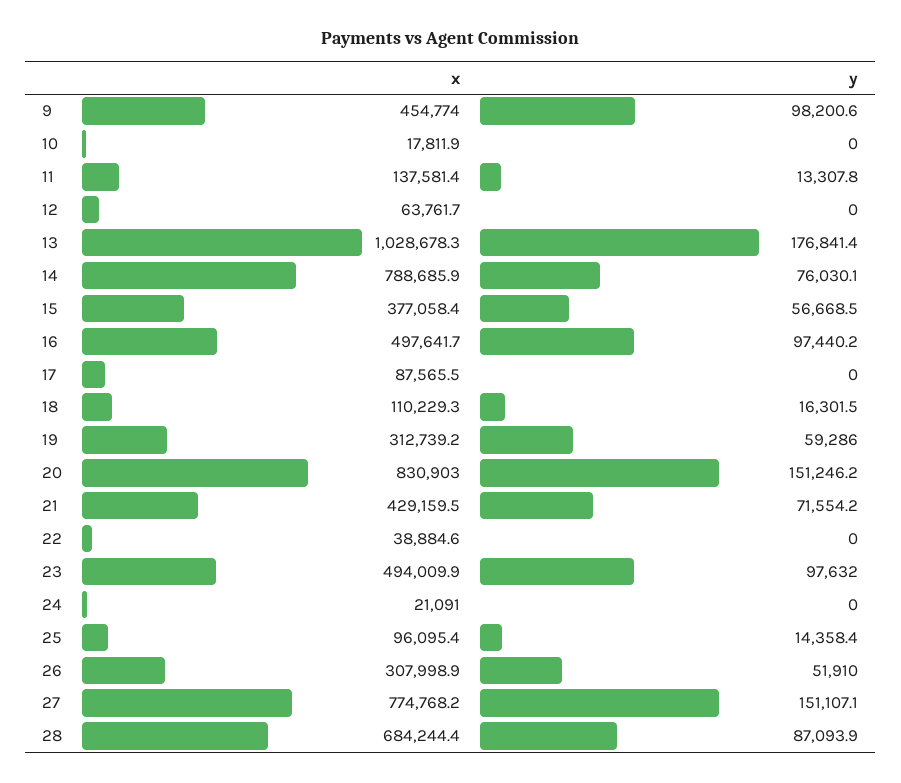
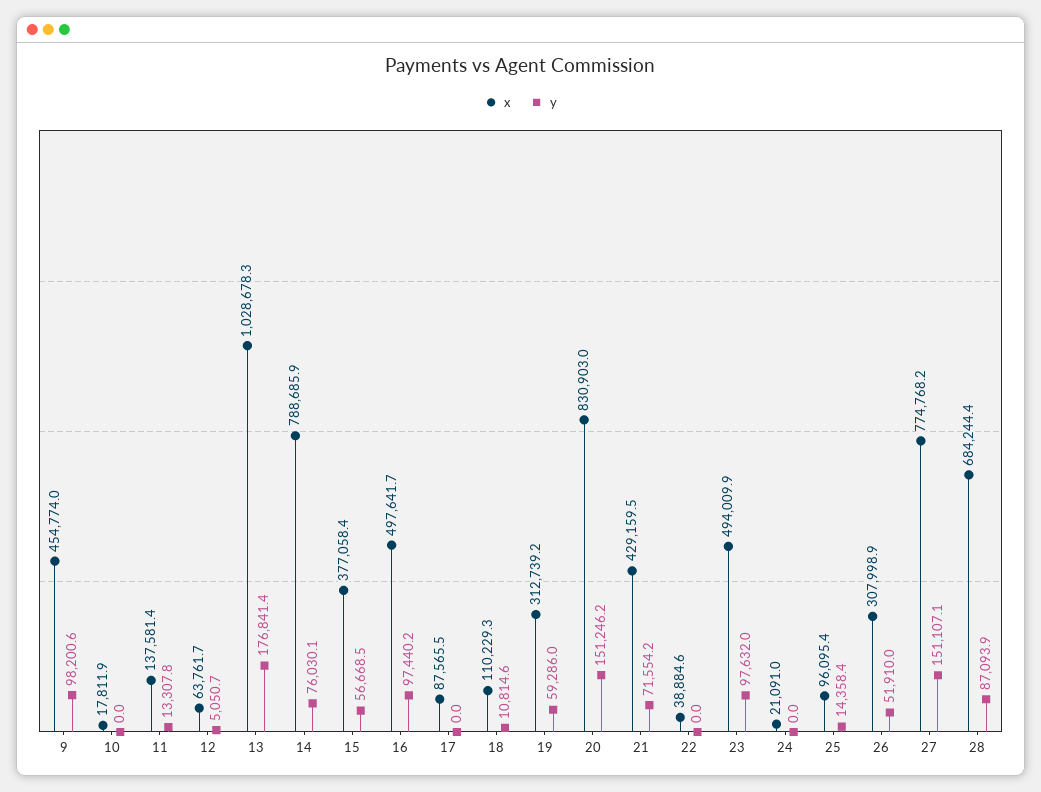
  {
    "x": {
      "9": 454774,
      "10": 17811.9,
      "11": 137581.4,
      "12": 63761.7,
      "13": 1028678.3,
      "14": 788685.9,
      "15": 377058.4,
      "16": 497641.7,
      "17": 87565.5,
      "18": 110229.3,
      "19": 312739.2,
      "20": 830903,
      "21": 429159.5,
      "22": 38884.6,
      "23": 494009.9,
      "24": 21091,
      "25": 96095.4,
      "26": 307998.9,
      "27": 774768.2,
      "28": 684244.4
    },
    "y": {
      "9": 98200.6,
      "10": 0,
      "11": 13307.8,
-     "12": 0,
+     "12": 5050.7,
      "13": 176841.4,
      "14": 76030.1,
      "15": 56668.5,
      "16": 97440.2,
      "17": 0,
-     "18": 16301.5,
+     "18": 10814.6,
      "19": 59286,
      "20": 151246.2,
      "21": 71554.2,
      "22": 0,
      "23": 97632,
      "24": 0,
      "25": 14358.4,
      "26": 51910,
      "27": 151107.1,
      "28": 87093.9
    }
  }

